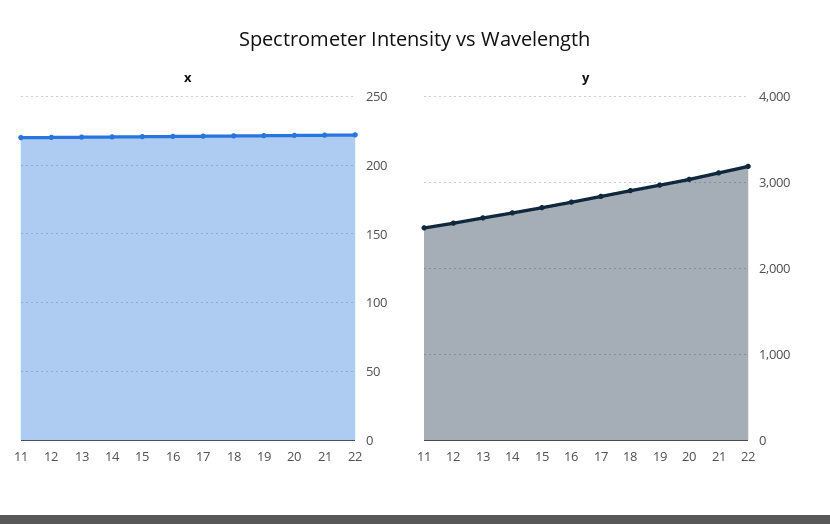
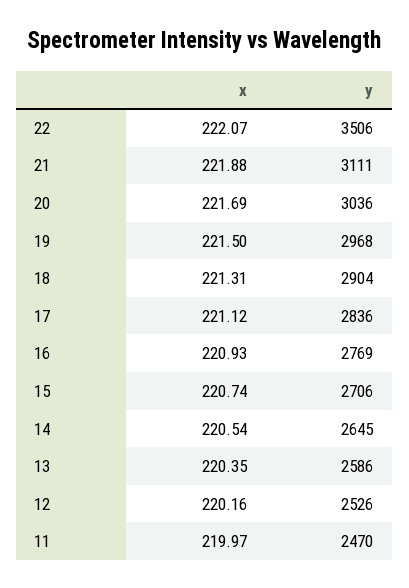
  {
    "x": {
      "11": 219.97,
      "12": 220.16,
      "13": 220.35,
      "14": 220.54,
      "15": 220.74,
      "16": 220.93,
      "17": 221.12,
      "18": 221.31,
      "19": 221.5,
      "20": 221.69,
      "21": 221.88,
      "22": 222.07
    },
    "y": {
      "11": 2470,
      "12": 2526,
      "13": 2586,
      "14": 2645,
      "15": 2706,
      "16": 2769,
      "17": 2836,
      "18": 2904,
      "19": 2968,
      "20": 3036,
      "21": 3111,
-     "22": 3200
+     "22": 3506
    }
  }

